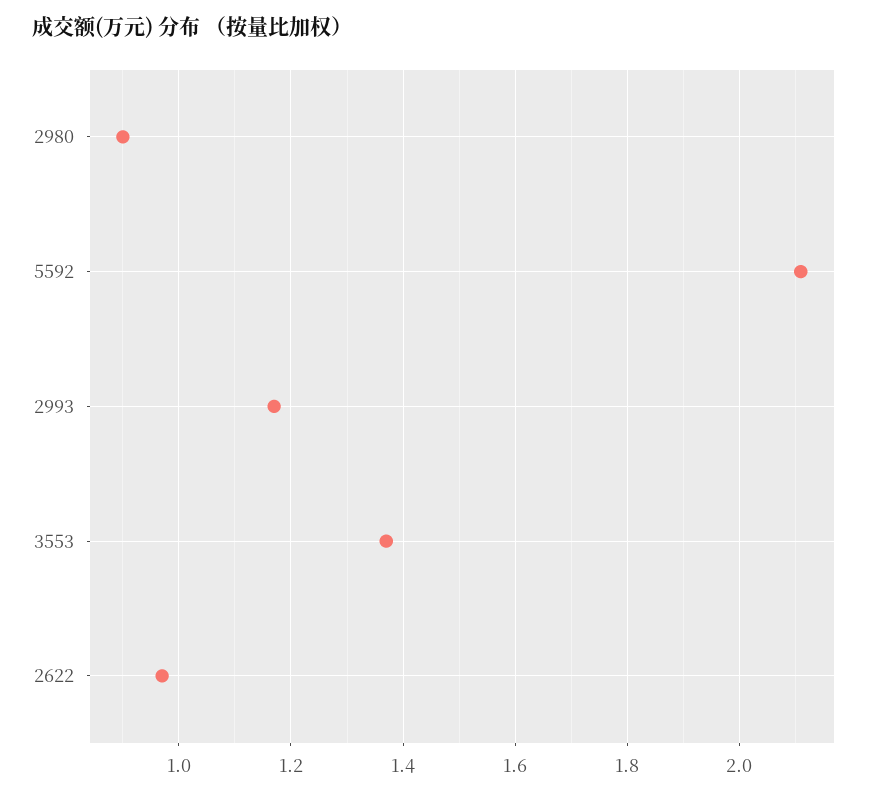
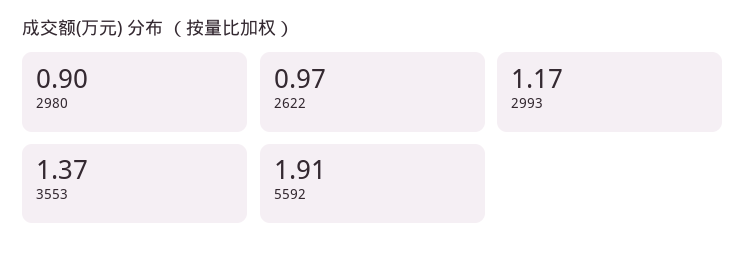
  {
    "2980": 0.9,
-   "5592": 2.1,
+   "5592": 1.91,
    "2993": 1.17,
    "3553": 1.37,
    "2622": 0.97
  }

